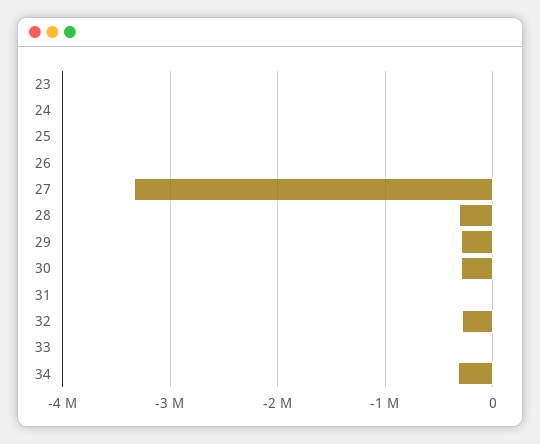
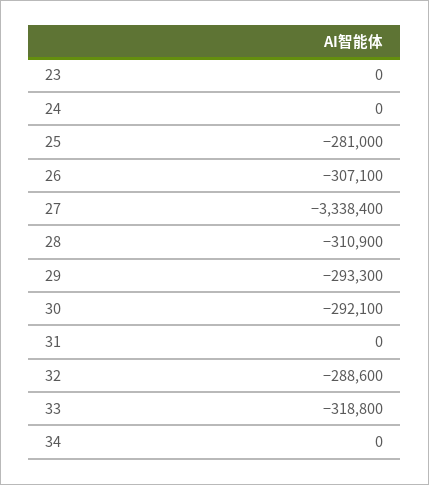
  {
    "23": 0,
    "24": 0,
-   "25": 0,
+   "25": -281000,
-   "26": 0,
+   "26": -307100,
    "27": -3338400,
    "28": -310900,
    "29": -293300,
    "30": -292100,
    "31": 0,
    "32": -288600,
-   "33": 0,
+   "33": -318800,
-   "34": -300000
+   "34": 0
  }

